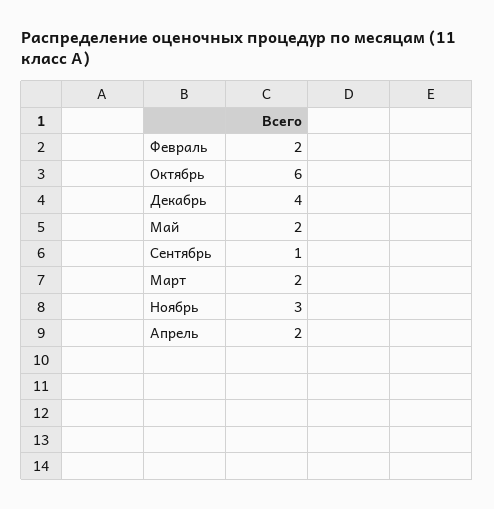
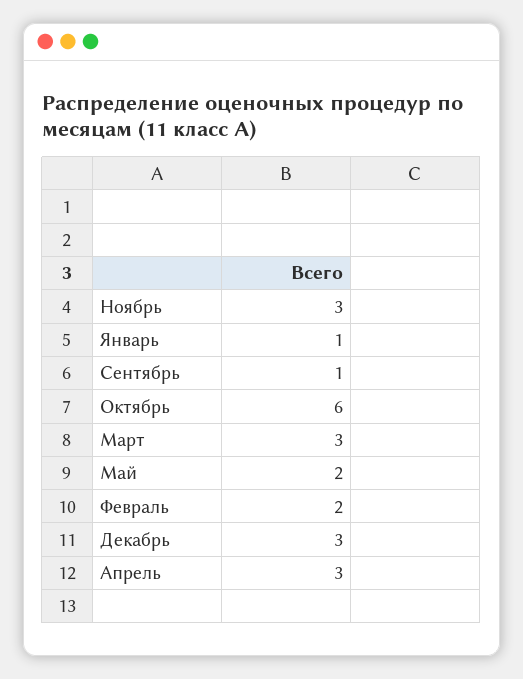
  {
    "Февраль": 2,
    "Октябрь": 6,
-   "Декабрь": 4,
+   "Декабрь": 3,
    "Май": 2,
    "Сентябрь": 1,
-   "Март": 2,
+   "Март": 3,
    "Ноябрь": 3,
-   "Апрель": 2
+   "Апрель": 3,
+   "Январь": 1
  }

